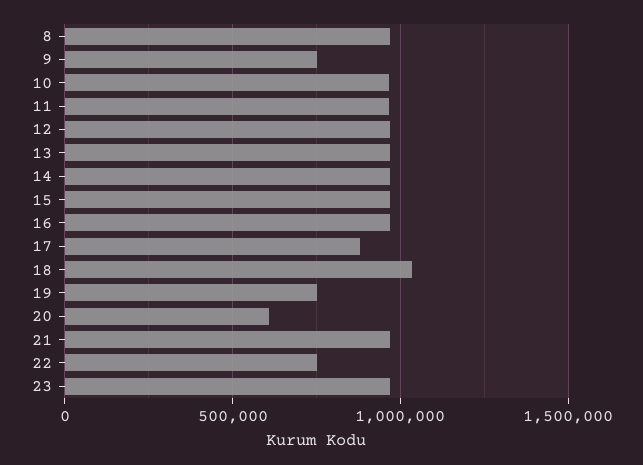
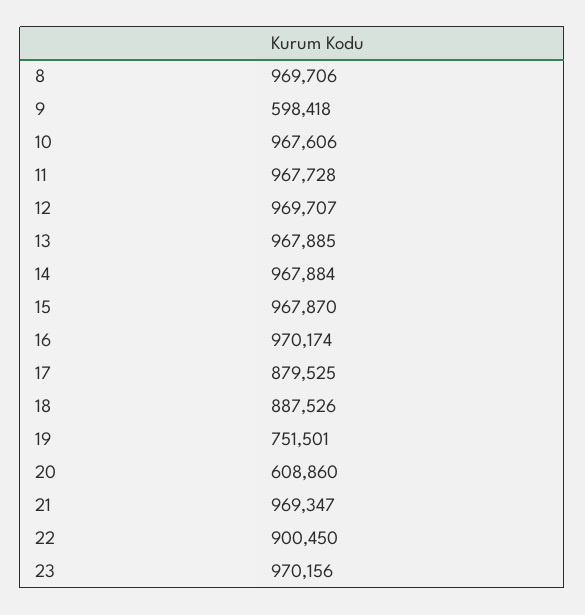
  {
    "8": 969706,
-   "9": 750000,
+   "9": 598418,
    "10": 967606,
    "11": 967728,
    "12": 969707,
    "13": 967885,
    "14": 967884,
    "15": 967870,
    "16": 970174,
    "17": 879525,
-   "18": 1050000,
+   "18": 887526,
    "19": 751501,
    "20": 608860,
    "21": 969347,
-   "22": 750000,
+   "22": 900450,
    "23": 970156
  }

